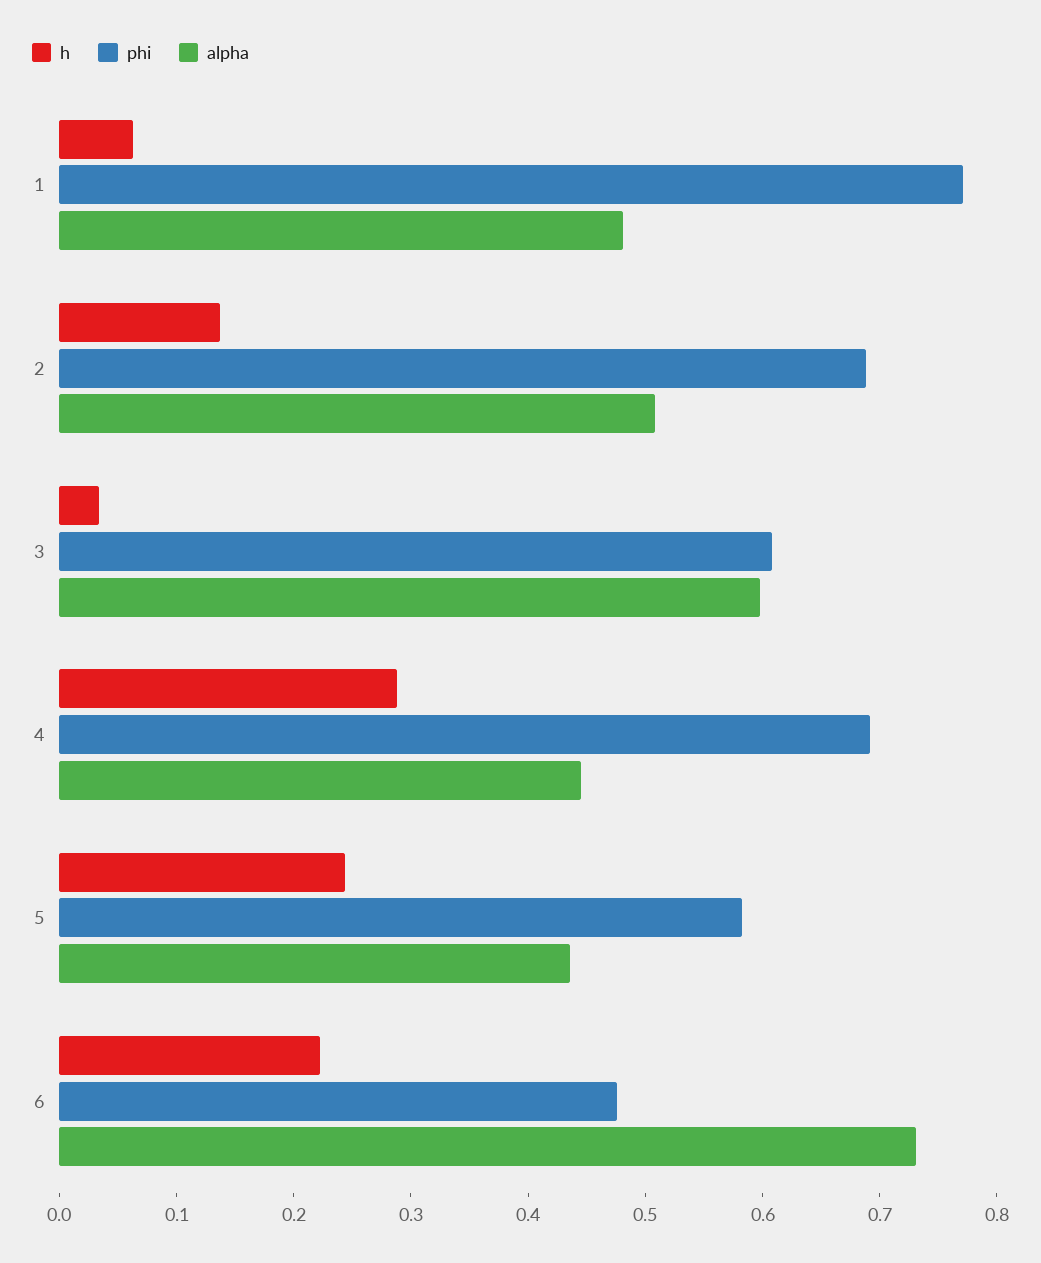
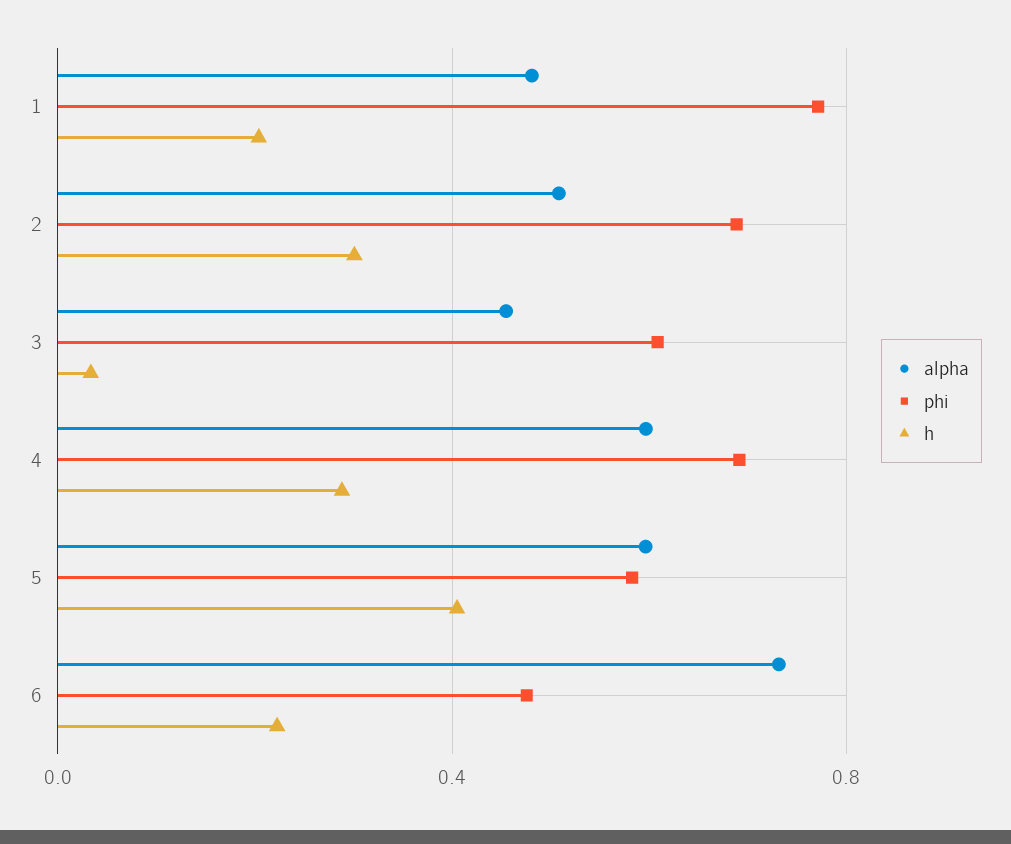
  {
    "h": {
-     "1": 0.06,
+     "1": 0.2,
-     "2": 0.14,
+     "2": 0.3,
      "3": 0.04,
      "4": 0.28,
-     "5": 0.24,
+     "5": 0.4,
      "6": 0.22
    },
    "phi": {
      "1": 0.78,
      "2": 0.68,
      "3": 0.6,
      "4": 0.7,
      "5": 0.58,
      "6": 0.48
    },
    "alpha": {
      "1": 0.48,
      "2": 0.5,
-     "3": 0.6,
+     "3": 0.45,
-     "4": 0.44,
+     "4": 0.6,
-     "5": 0.44,
+     "5": 0.6,
      "6": 0.74
    }
  }

